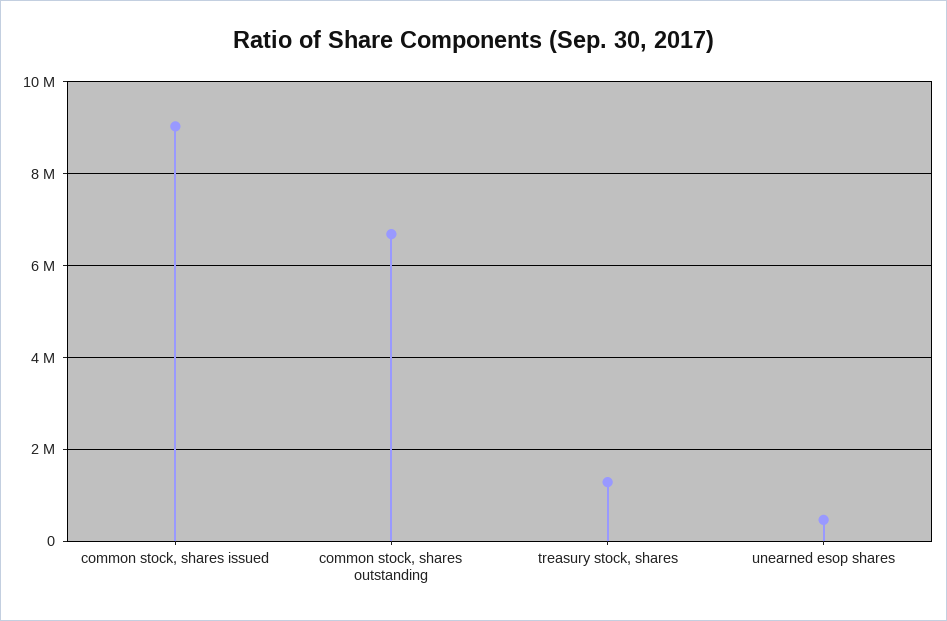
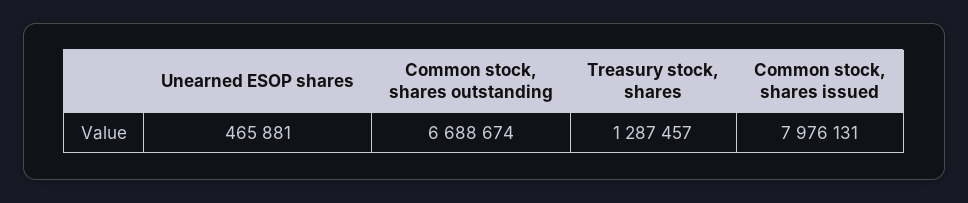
  {
-   "common stock, shares issued": 9000000,
+   "common stock, shares issued": 7976131,
    "common stock, shares outstanding": 6688674,
    "treasury stock, shares": 1287457,
    "unearned esop shares": 465881
  }

